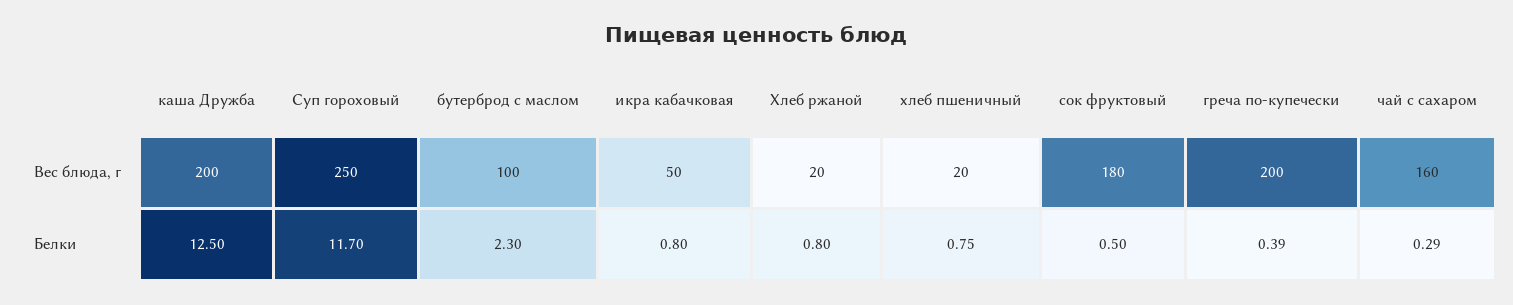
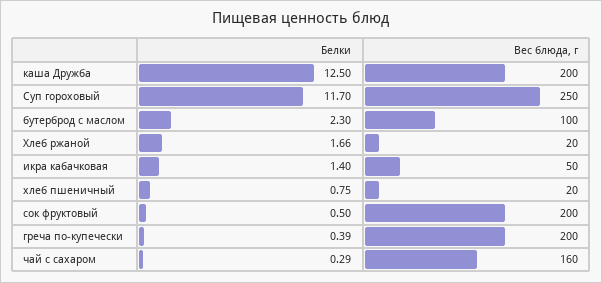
  {
    "каша Дружба": {
      "Вес блюда, г": 200,
      "Белки": 12.5
    },
    "Суп гороховый": {
      "Вес блюда, г": 250,
      "Белки": 11.7
    },
    "бутерброд с маслом": {
      "Вес блюда, г": 100,
      "Белки": 2.3
    },
    "икра кабачковая": {
      "Вес блюда, г": 50,
-     "Белки": 0.8
+     "Белки": 1.4
    },
    "Хлеб ржаной": {
      "Вес блюда, г": 20,
-     "Белки": 0.8
+     "Белки": 1.66
    },
    "хлеб пшеничный": {
      "Вес блюда, г": 20,
      "Белки": 0.75
    },
    "сок фруктовый": {
-     "Вес блюда, г": 180,
+     "Вес блюда, г": 200,
      "Белки": 0.5
    },
    "греча по-купечески": {
      "Вес блюда, г": 200,
      "Белки": 0.39
    },
    "чай с сахаром": {
      "Вес блюда, г": 160,
      "Белки": 0.29
    }
  }

